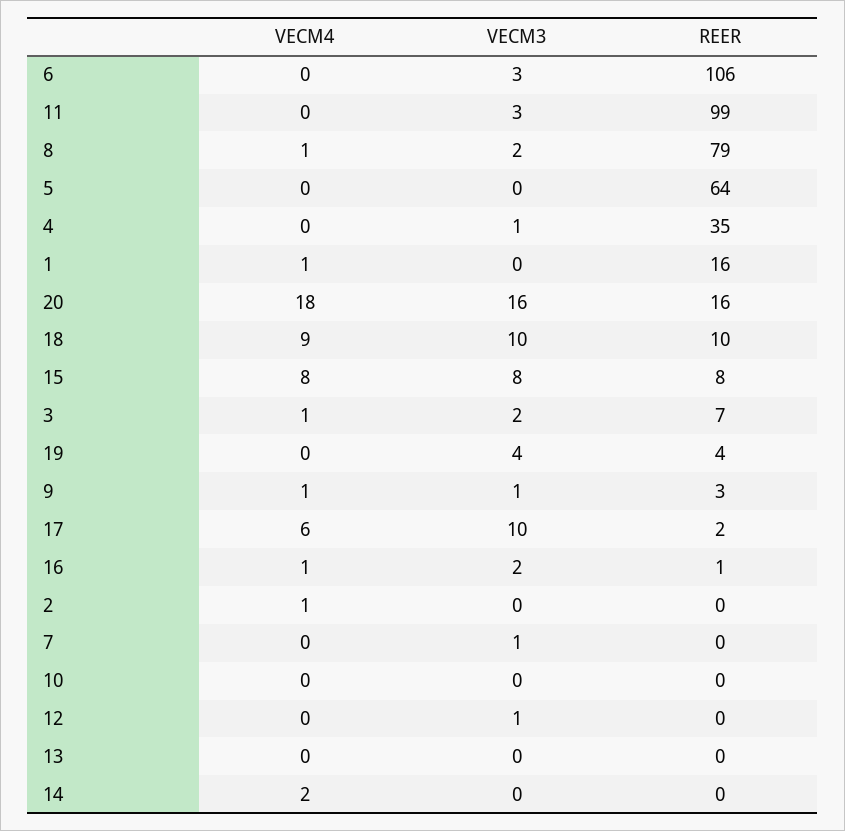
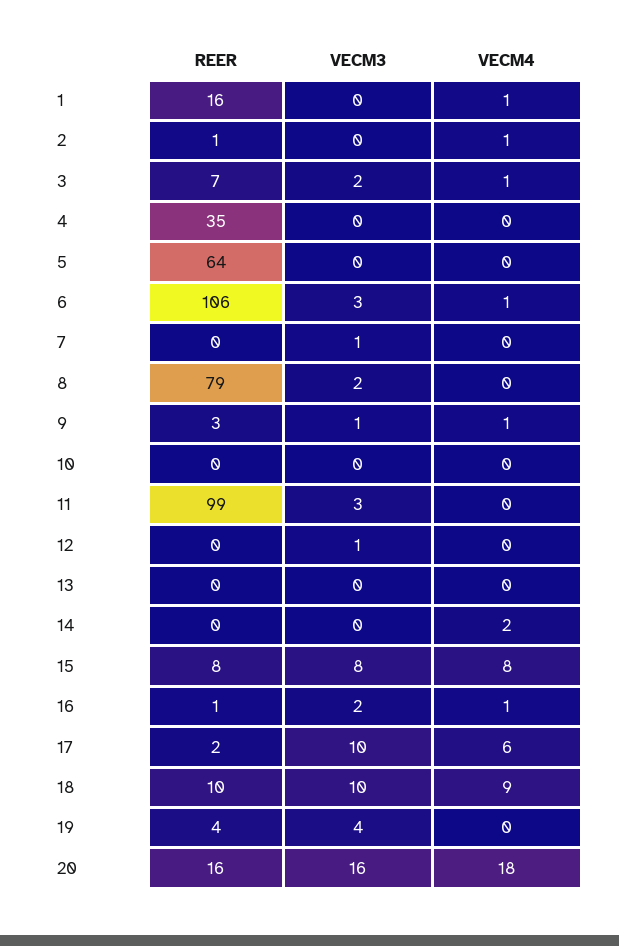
  {
    "VECM4": {
-     "6": 0,
+     "6": 1,
      "11": 0,
-     "8": 1,
+     "8": 0,
      "5": 0,
      "4": 0,
      "1": 1,
      "20": 18,
      "18": 9,
      "15": 8,
      "3": 1,
      "19": 0,
      "9": 1,
      "17": 6,
      "16": 1,
      "2": 1,
      "7": 0,
      "10": 0,
      "12": 0,
      "13": 0,
      "14": 2
    },
    "VECM3": {
      "6": 3,
      "11": 3,
      "8": 2,
      "5": 0,
-     "4": 1,
+     "4": 0,
      "1": 0,
      "20": 16,
      "18": 10,
      "15": 8,
      "3": 2,
      "19": 4,
      "9": 1,
      "17": 10,
      "16": 2,
      "2": 0,
      "7": 1,
      "10": 0,
      "12": 1,
      "13": 0,
      "14": 0
    },
    "REER": {
      "6": 106,
      "11": 99,
      "8": 79,
      "5": 64,
      "4": 35,
      "1": 16,
      "20": 16,
      "18": 10,
      "15": 8,
      "3": 7,
      "19": 4,
      "9": 3,
      "17": 2,
      "16": 1,
-     "2": 0,
+     "2": 1,
      "7": 0,
      "10": 0,
      "12": 0,
      "13": 0,
      "14": 0
    }
  }

